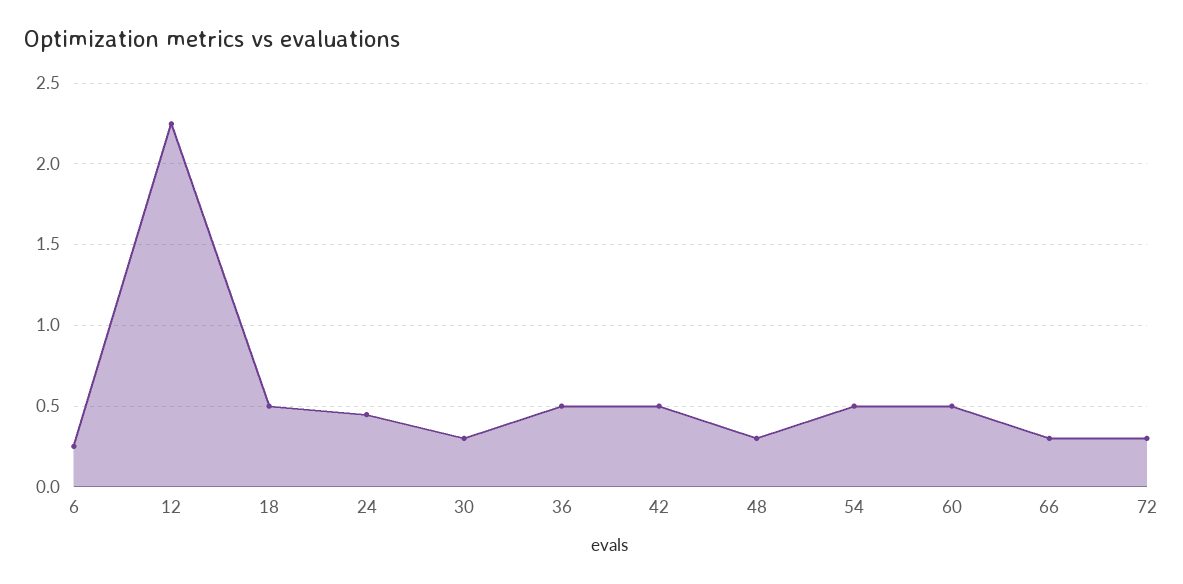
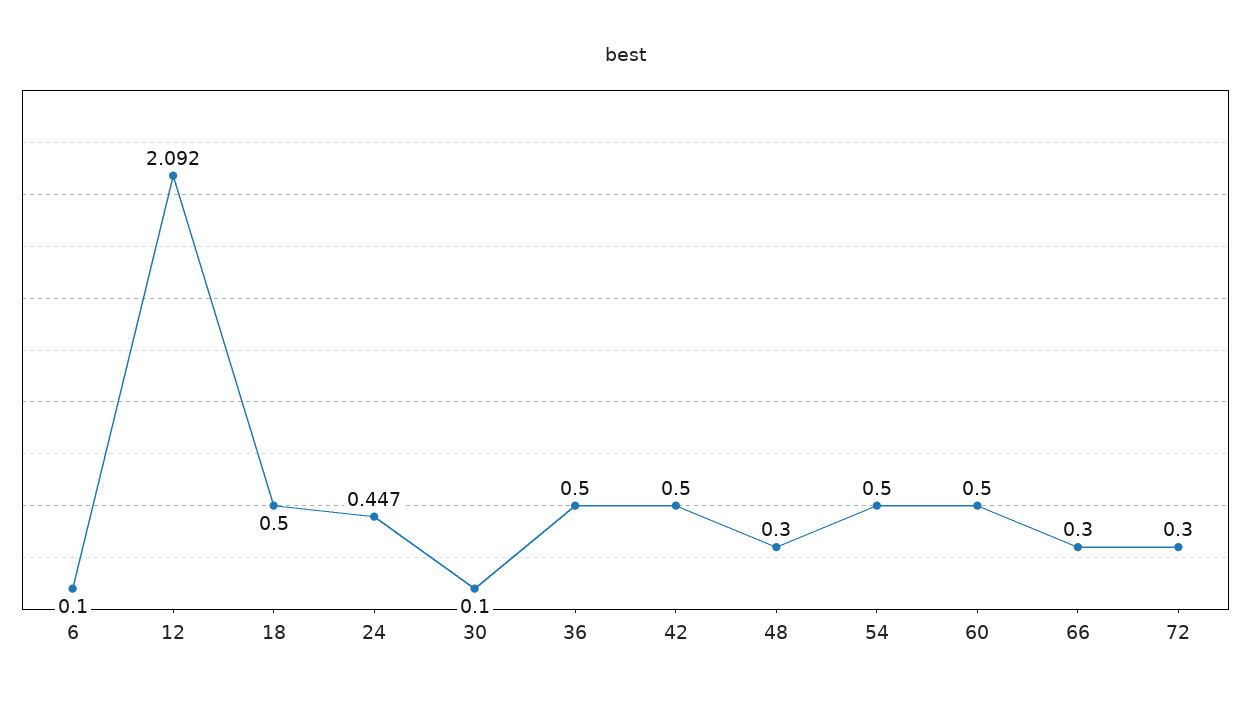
  {
-   "6": 0.25,
+   "6": 0.1,
-   "12": 2.25,
+   "12": 2.092,
    "18": 0.5,
    "24": 0.447,
-   "30": 0.3,
+   "30": 0.1,
    "36": 0.5,
    "42": 0.5,
    "48": 0.3,
    "54": 0.5,
    "60": 0.5,
    "66": 0.3,
    "72": 0.3
  }

